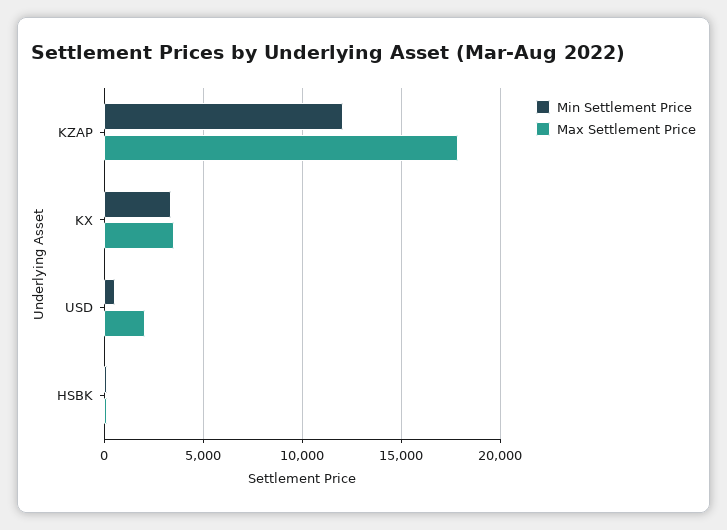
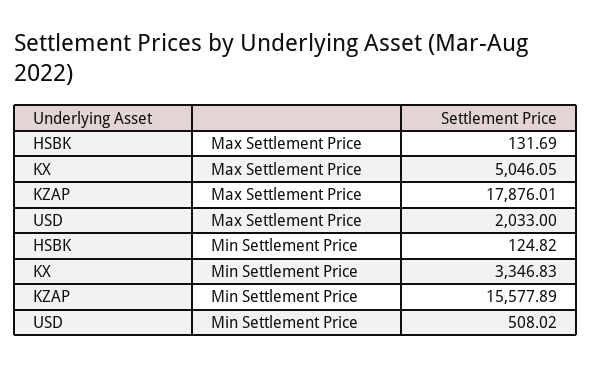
  {
    "Min Settlement Price": {
-     "KZAP": 12000,
+     "KZAP": 15577.89,
      "KX": 3346.83,
      "USD": 508.02,
      "HSBK": 124.82
    },
    "Max Settlement Price": {
      "KZAP": 17876.01,
-     "KX": 3500,
+     "KX": 5046.05,
      "USD": 2033,
      "HSBK": 131.69
    }
  }

